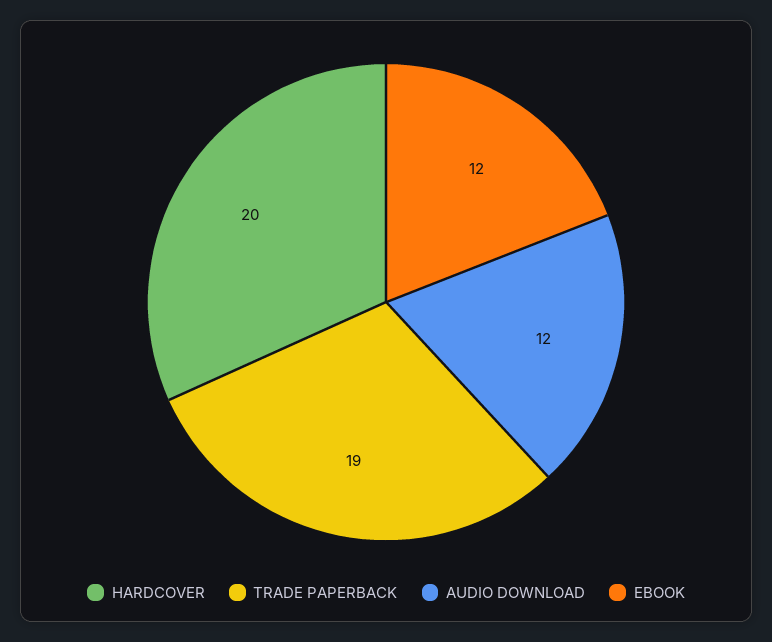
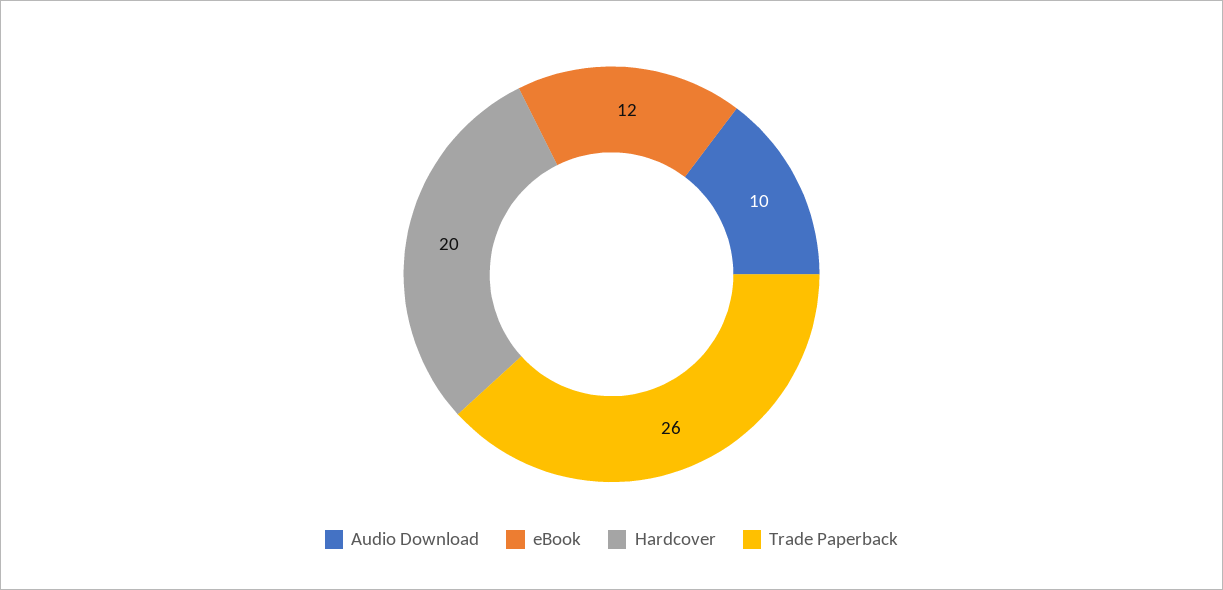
  {
    "HARDCOVER": 20,
-   "TRADE PAPERBACK": 19,
+   "TRADE PAPERBACK": 26,
-   "AUDIO DOWNLOAD": 12,
+   "AUDIO DOWNLOAD": 10,
    "EBOOK": 12
  }

